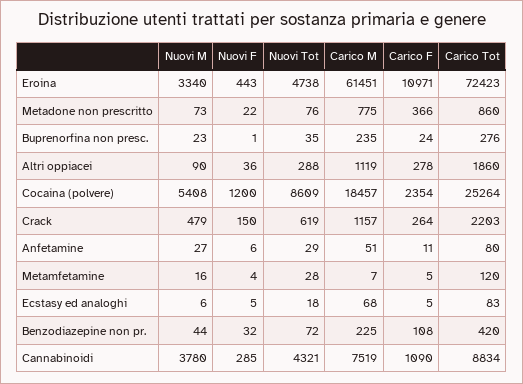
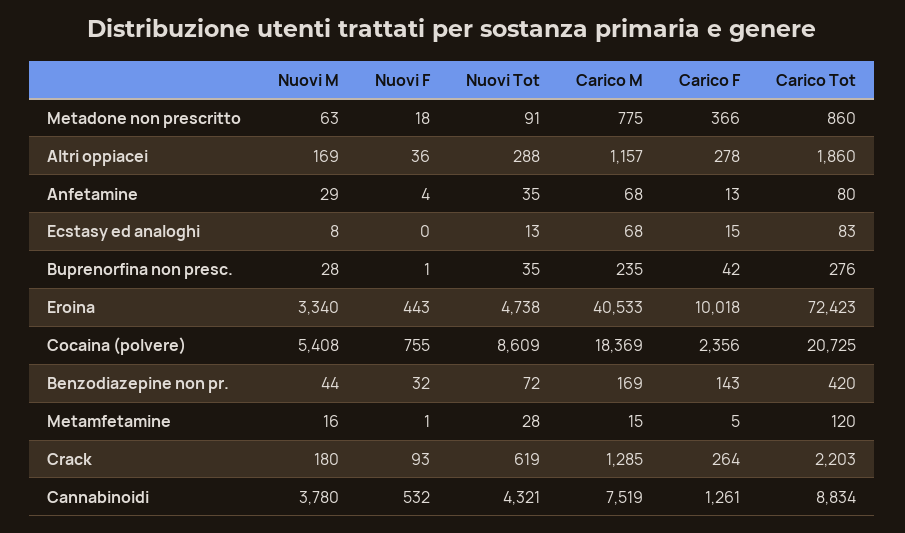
  {
    "Nuovi M": {
      "Eroina": 3340,
-     "Metadone non prescritto": 73,
+     "Metadone non prescritto": 63,
-     "Buprenorfina non presc.": 23,
+     "Buprenorfina non presc.": 28,
-     "Altri oppiacei": 90,
+     "Altri oppiacei": 169,
      "Cocaina (polvere)": 5408,
-     "Crack": 479,
+     "Crack": 180,
-     "Anfetamine": 27,
+     "Anfetamine": 29,
      "Metamfetamine": 16,
-     "Ecstasy ed analoghi": 6,
+     "Ecstasy ed analoghi": 8,
      "Benzodiazepine non pr.": 44,
      "Cannabinoidi": 3780
    },
    "Nuovi F": {
      "Eroina": 443,
-     "Metadone non prescritto": 22,
+     "Metadone non prescritto": 18,
      "Buprenorfina non presc.": 1,
      "Altri oppiacei": 36,
-     "Cocaina (polvere)": 1200,
+     "Cocaina (polvere)": 755,
-     "Crack": 150,
+     "Crack": 93,
-     "Anfetamine": 6,
+     "Anfetamine": 4,
-     "Metamfetamine": 4,
+     "Metamfetamine": 1,
-     "Ecstasy ed analoghi": 5,
+     "Ecstasy ed analoghi": 0,
      "Benzodiazepine non pr.": 32,
-     "Cannabinoidi": 285
+     "Cannabinoidi": 532
    },
    "Nuovi Tot": {
      "Eroina": 4738,
-     "Metadone non prescritto": 76,
+     "Metadone non prescritto": 91,
      "Buprenorfina non presc.": 35,
      "Altri oppiacei": 288,
      "Cocaina (polvere)": 8609,
      "Crack": 619,
-     "Anfetamine": 29,
+     "Anfetamine": 35,
      "Metamfetamine": 28,
-     "Ecstasy ed analoghi": 18,
+     "Ecstasy ed analoghi": 13,
      "Benzodiazepine non pr.": 72,
      "Cannabinoidi": 4321
    },
    "Carico M": {
-     "Eroina": 61451,
+     "Eroina": 40533,
      "Metadone non prescritto": 775,
      "Buprenorfina non presc.": 235,
-     "Altri oppiacei": 1119,
+     "Altri oppiacei": 1157,
-     "Cocaina (polvere)": 18457,
+     "Cocaina (polvere)": 18369,
-     "Crack": 1157,
+     "Crack": 1285,
-     "Anfetamine": 51,
+     "Anfetamine": 68,
-     "Metamfetamine": 7,
+     "Metamfetamine": 15,
      "Ecstasy ed analoghi": 68,
-     "Benzodiazepine non pr.": 225,
+     "Benzodiazepine non pr.": 169,
      "Cannabinoidi": 7519
    },
    "Carico F": {
-     "Eroina": 10971,
+     "Eroina": 10018,
      "Metadone non prescritto": 366,
-     "Buprenorfina non presc.": 24,
+     "Buprenorfina non presc.": 42,
      "Altri oppiacei": 278,
-     "Cocaina (polvere)": 2354,
+     "Cocaina (polvere)": 2356,
      "Crack": 264,
-     "Anfetamine": 11,
+     "Anfetamine": 13,
      "Metamfetamine": 5,
-     "Ecstasy ed analoghi": 5,
+     "Ecstasy ed analoghi": 15,
-     "Benzodiazepine non pr.": 108,
+     "Benzodiazepine non pr.": 143,
-     "Cannabinoidi": 1090
+     "Cannabinoidi": 1261
    },
    "Carico Tot": {
      "Eroina": 72423,
      "Metadone non prescritto": 860,
      "Buprenorfina non presc.": 276,
      "Altri oppiacei": 1860,
-     "Cocaina (polvere)": 25264,
+     "Cocaina (polvere)": 20725,
      "Crack": 2203,
      "Anfetamine": 80,
      "Metamfetamine": 120,
      "Ecstasy ed analoghi": 83,
      "Benzodiazepine non pr.": 420,
      "Cannabinoidi": 8834
    }
  }

